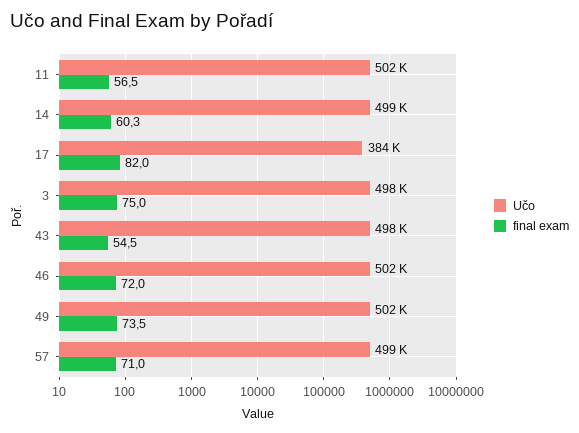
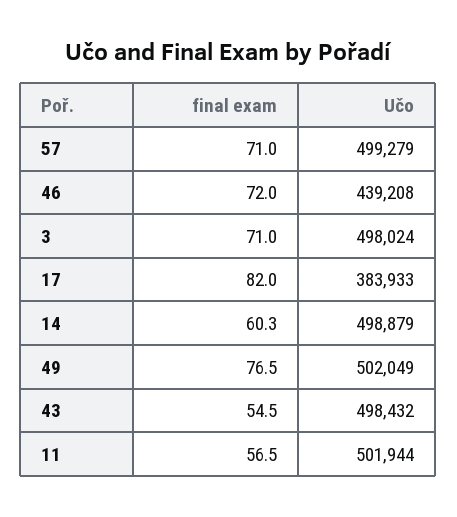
  {
    "Učo": {
      "11": 501944,
      "14": 498879,
      "17": 383933,
      "3": 498024,
      "43": 498432,
-     "46": 502000,
+     "46": 439208,
      "49": 502049,
      "57": 499279
    },
    "final exam": {
      "11": 56.5,
      "14": 60.3,
      "17": 82,
-     "3": 75,
+     "3": 71,
      "43": 54.5,
      "46": 72,
-     "49": 73.5,
+     "49": 76.5,
      "57": 71
    }
  }

